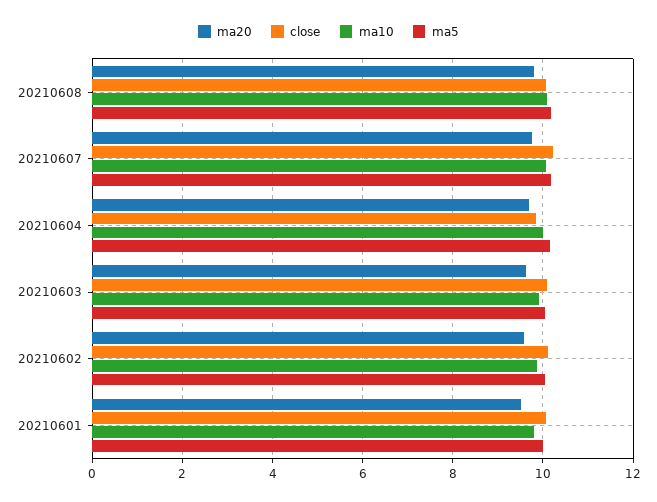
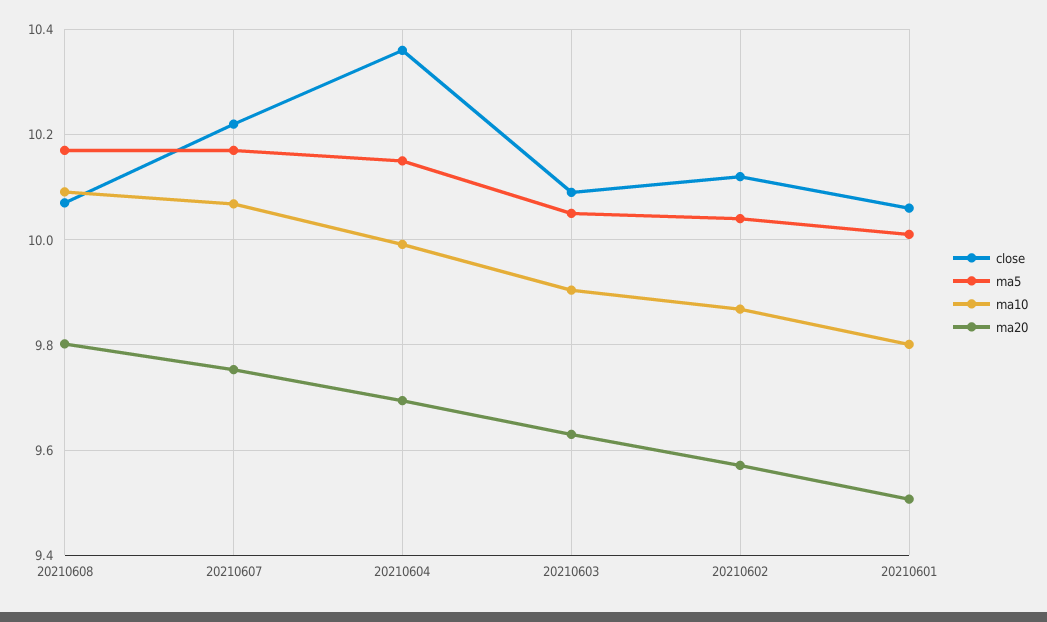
  {
    "ma20": {
      "20210608": 9.8,
      "20210607": 9.76,
      "20210604": 9.7,
      "20210603": 9.64,
      "20210602": 9.58,
      "20210601": 9.5
    },
    "close": {
      "20210608": 10.08,
      "20210607": 10.22,
-     "20210604": 9.8,
+     "20210604": 10.36,
      "20210603": 10.1,
      "20210602": 10.12,
      "20210601": 10.06
    },
    "ma10": {
      "20210608": 10.1,
      "20210607": 10.06,
      "20210604": 10,
      "20210603": 9.9,
      "20210602": 9.86,
      "20210601": 9.8
    },
    "ma5": {
      "20210608": 10.18,
      "20210607": 10.18,
      "20210604": 10.16,
      "20210603": 10.06,
      "20210602": 10.04,
      "20210601": 10.02
    }
  }

